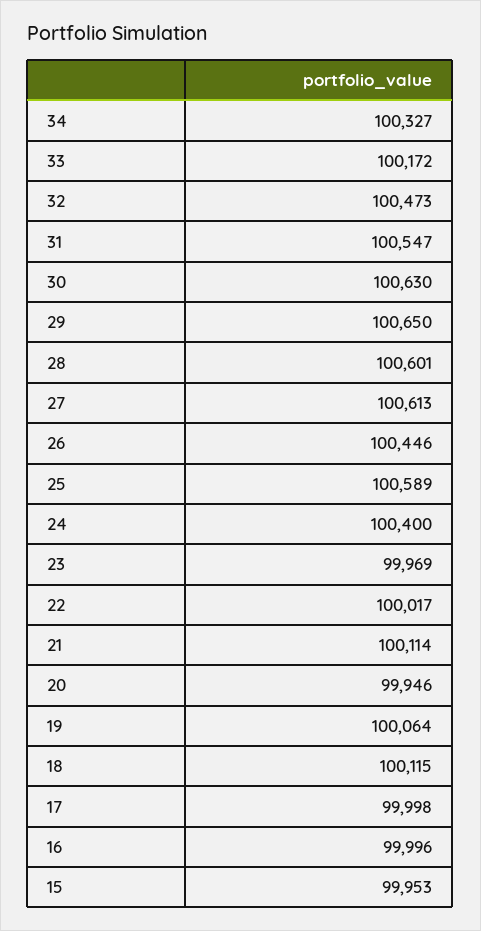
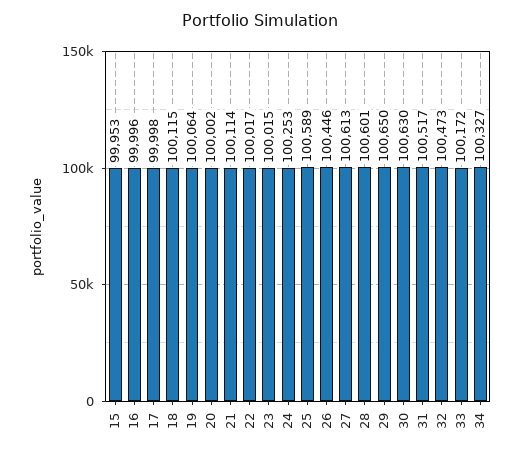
  {
    "34": 100327,
    "33": 100172,
    "32": 100473,
-   "31": 100547,
+   "31": 100517,
    "30": 100630,
    "29": 100650,
    "28": 100601,
    "27": 100613,
    "26": 100446,
    "25": 100589,
-   "24": 100400,
+   "24": 100253,
-   "23": 99969,
+   "23": 100015,
    "22": 100017,
    "21": 100114,
-   "20": 99946,
+   "20": 100002,
    "19": 100064,
    "18": 100115,
    "17": 99998,
    "16": 99996,
    "15": 99953
  }

